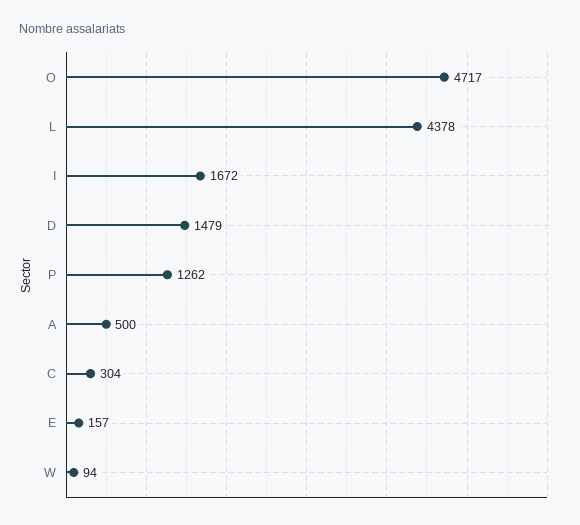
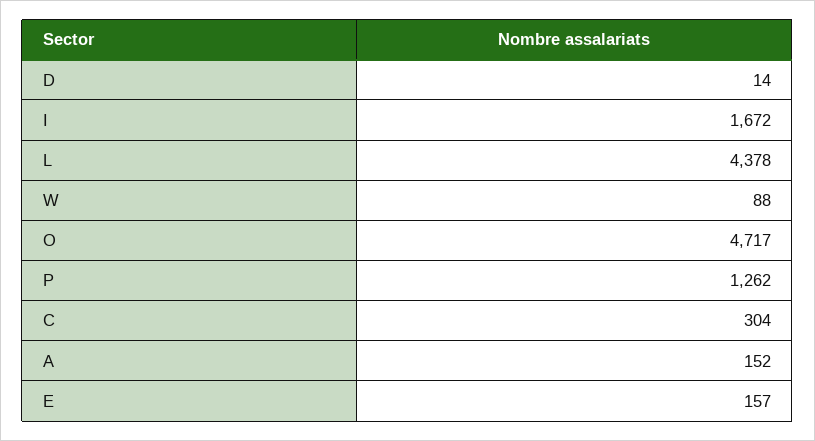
  {
    "O": 4717,
    "L": 4378,
    "I": 1672,
-   "D": 1479,
+   "D": 14,
    "P": 1262,
-   "A": 500,
+   "A": 152,
    "C": 304,
    "E": 157,
-   "W": 94
+   "W": 88
  }

